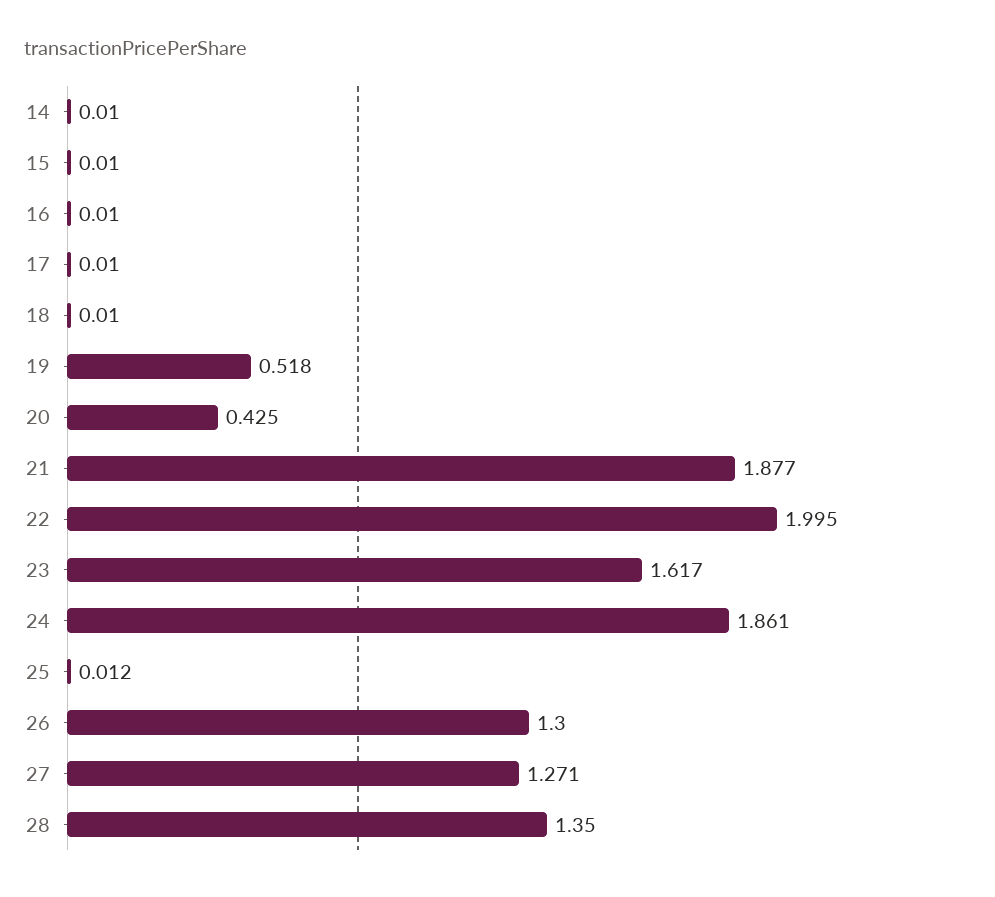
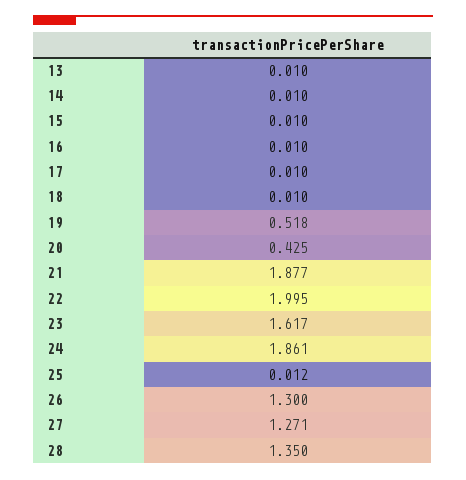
  {
    "14": 0.01,
    "15": 0.01,
    "16": 0.01,
    "17": 0.01,
    "18": 0.01,
    "19": 0.518,
    "20": 0.425,
    "21": 1.877,
    "22": 1.995,
    "23": 1.617,
    "24": 1.861,
    "25": 0.012,
    "26": 1.3,
    "27": 1.271,
-   "28": 1.35
+   "28": 1.35,
+   "13": 0.01
  }

